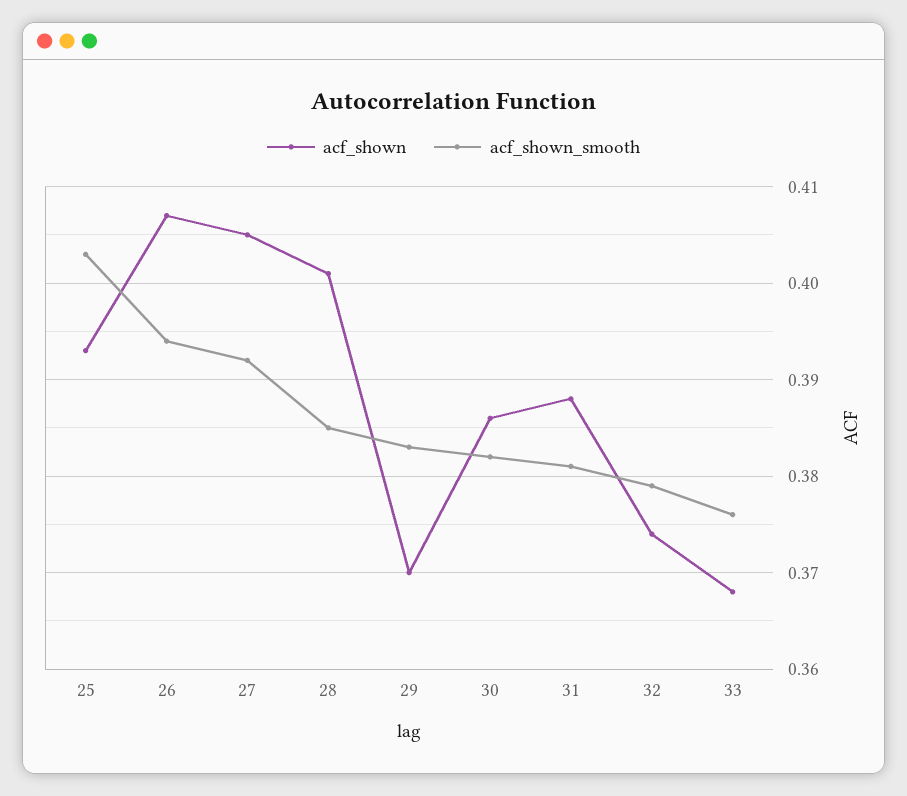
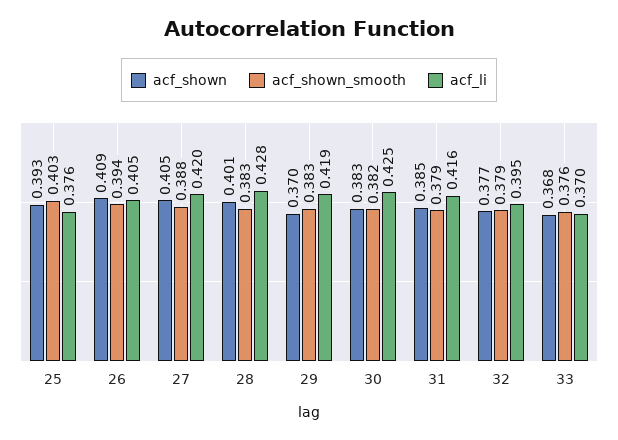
  {
    "acf_shown": {
      "25": 0.393,
-     "26": 0.407,
+     "26": 0.409,
      "27": 0.405,
      "28": 0.401,
      "29": 0.37,
-     "30": 0.386,
+     "30": 0.383,
-     "31": 0.388,
+     "31": 0.385,
-     "32": 0.374,
+     "32": 0.377,
      "33": 0.368
    },
    "acf_shown_smooth": {
      "25": 0.403,
      "26": 0.394,
-     "27": 0.392,
+     "27": 0.388,
-     "28": 0.385,
+     "28": 0.383,
      "29": 0.383,
      "30": 0.382,
-     "31": 0.381,
+     "31": 0.379,
      "32": 0.379,
      "33": 0.376
-   }
+   },
+   "acf_li": {
+     "25": 0.376,
+     "26": 0.405,
+     "27": 0.42,
+     "28": 0.428,
+     "29": 0.419,
+     "30": 0.425,
+     "31": 0.416,
+     "32": 0.395,
+     "33": 0.37
+   }
  }

